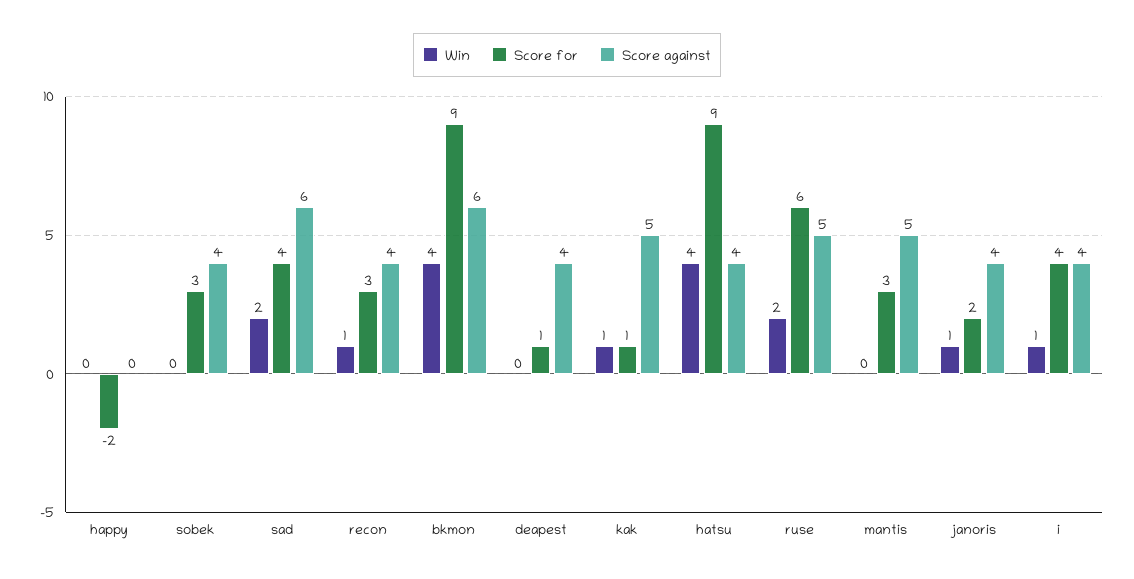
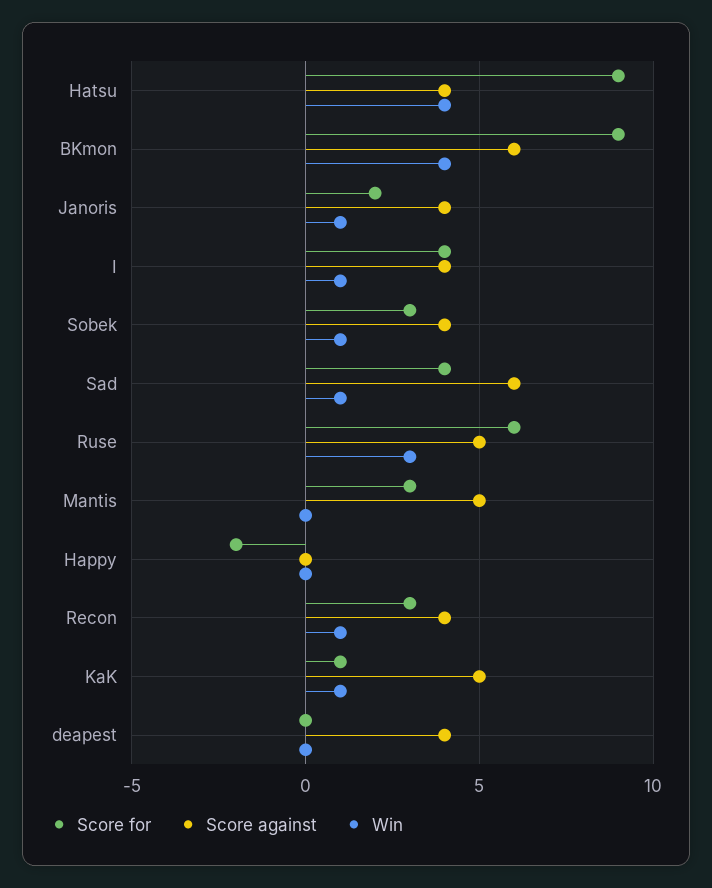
  {
    "Win": {
      "happy": 0,
-     "sobek": 0,
+     "sobek": 1,
-     "sad": 2,
+     "sad": 1,
      "recon": 1,
      "bkmon": 4,
      "deapest": 0,
      "kak": 1,
      "hatsu": 4,
-     "ruse": 2,
+     "ruse": 3,
      "mantis": 0,
      "janoris": 1,
      "i": 1
    },
    "Score for": {
      "happy": -2,
      "sobek": 3,
      "sad": 4,
      "recon": 3,
      "bkmon": 9,
-     "deapest": 1,
+     "deapest": 0,
      "kak": 1,
      "hatsu": 9,
      "ruse": 6,
      "mantis": 3,
      "janoris": 2,
      "i": 4
    },
    "Score against": {
      "happy": 0,
      "sobek": 4,
      "sad": 6,
      "recon": 4,
      "bkmon": 6,
      "deapest": 4,
      "kak": 5,
      "hatsu": 4,
      "ruse": 5,
      "mantis": 5,
      "janoris": 4,
      "i": 4
    }
  }

